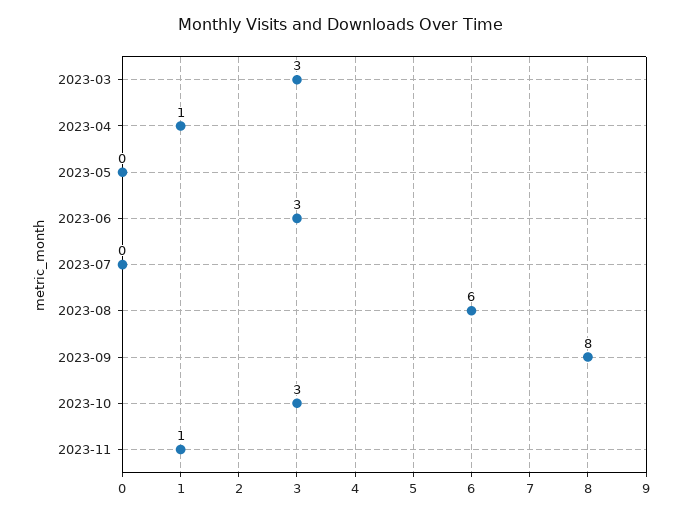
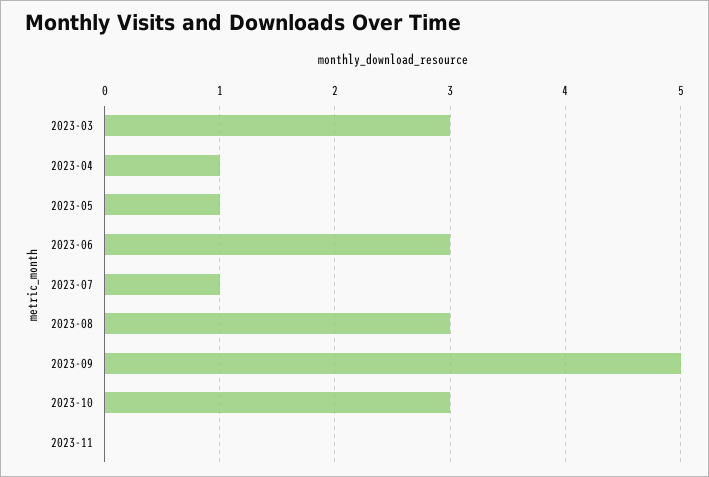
  {
    "2023-03": 3,
    "2023-04": 1,
-   "2023-05": 0,
+   "2023-05": 1,
    "2023-06": 3,
-   "2023-07": 0,
+   "2023-07": 1,
-   "2023-08": 6,
+   "2023-08": 3,
-   "2023-09": 8,
+   "2023-09": 5,
    "2023-10": 3,
-   "2023-11": 1
+   "2023-11": 0
  }

